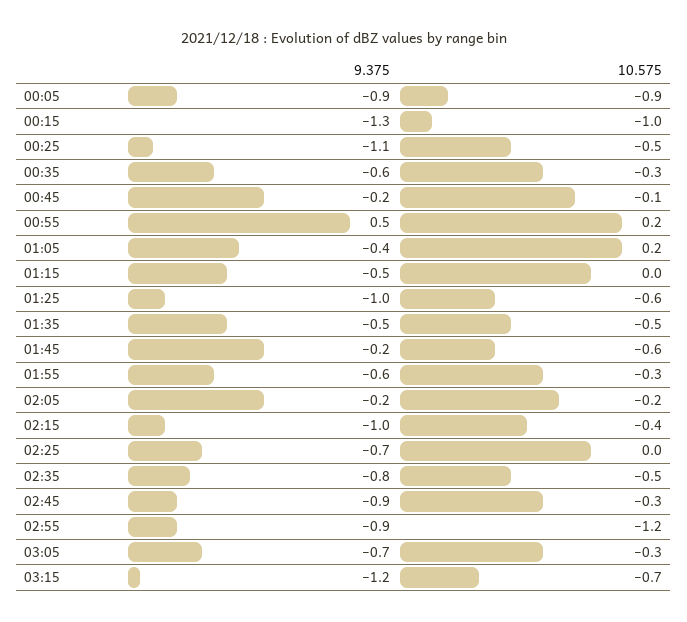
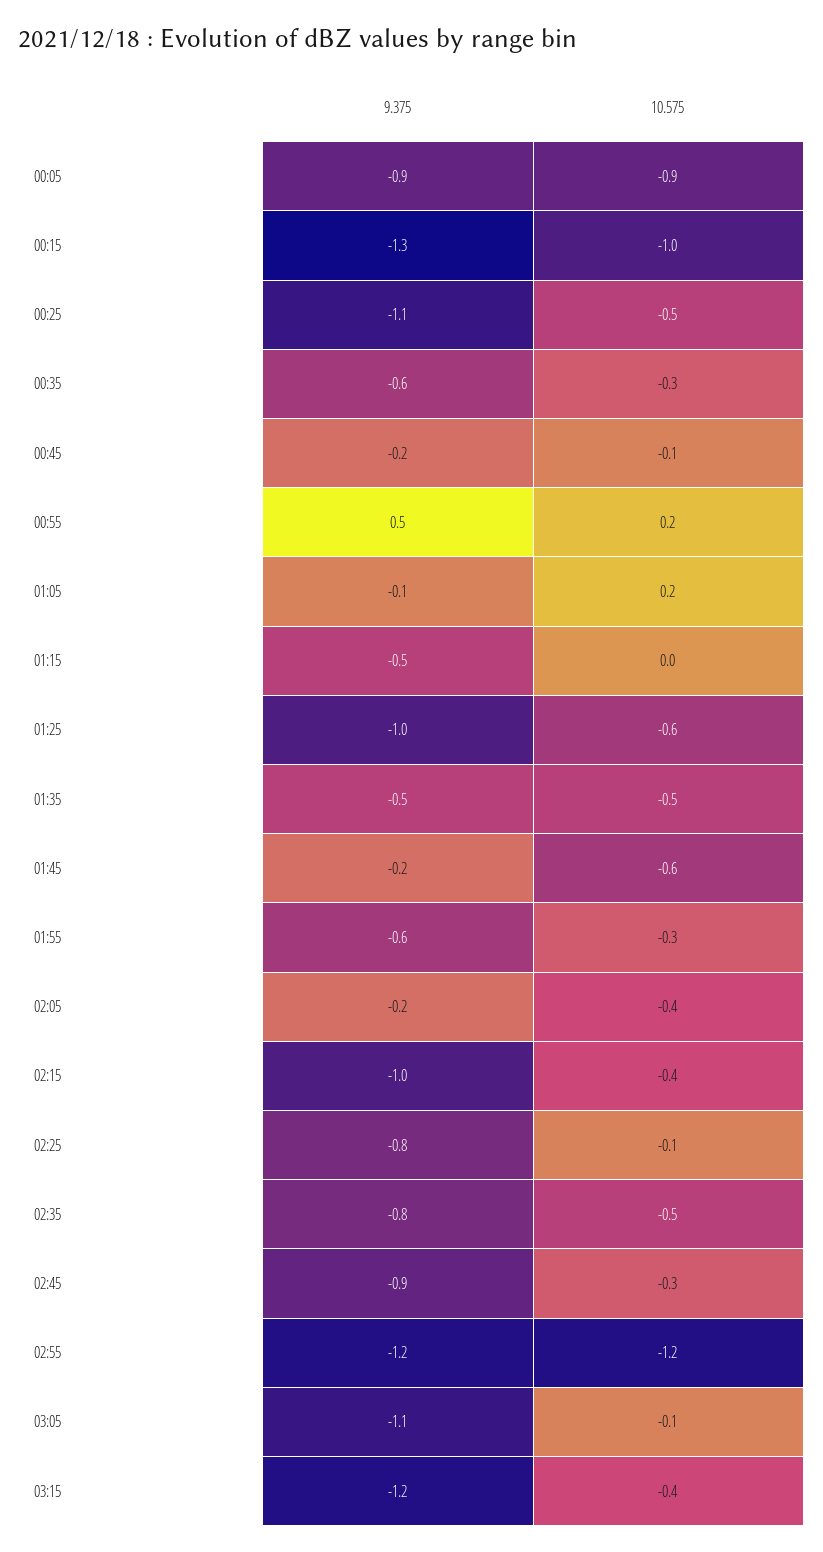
  {
    "9.375": {
      "00:05": -0.9,
      "00:15": -1.3,
      "00:25": -1.1,
      "00:35": -0.6,
      "00:45": -0.2,
      "00:55": 0.5,
-     "01:05": -0.4,
+     "01:05": -0.1,
      "01:15": -0.5,
      "01:25": -1,
      "01:35": -0.5,
      "01:45": -0.2,
      "01:55": -0.6,
      "02:05": -0.2,
      "02:15": -1,
-     "02:25": -0.7,
+     "02:25": -0.8,
      "02:35": -0.8,
      "02:45": -0.9,
-     "02:55": -0.9,
+     "02:55": -1.2,
-     "03:05": -0.7,
+     "03:05": -1.1,
      "03:15": -1.2
    },
    "10.575": {
      "00:05": -0.9,
      "00:15": -1,
      "00:25": -0.5,
      "00:35": -0.3,
      "00:45": -0.1,
      "00:55": 0.2,
      "01:05": 0.2,
      "01:15": 0,
      "01:25": -0.6,
      "01:35": -0.5,
      "01:45": -0.6,
      "01:55": -0.3,
-     "02:05": -0.2,
+     "02:05": -0.4,
      "02:15": -0.4,
-     "02:25": 0,
+     "02:25": -0.1,
      "02:35": -0.5,
      "02:45": -0.3,
      "02:55": -1.2,
-     "03:05": -0.3,
+     "03:05": -0.1,
-     "03:15": -0.7
+     "03:15": -0.4
    }
  }

